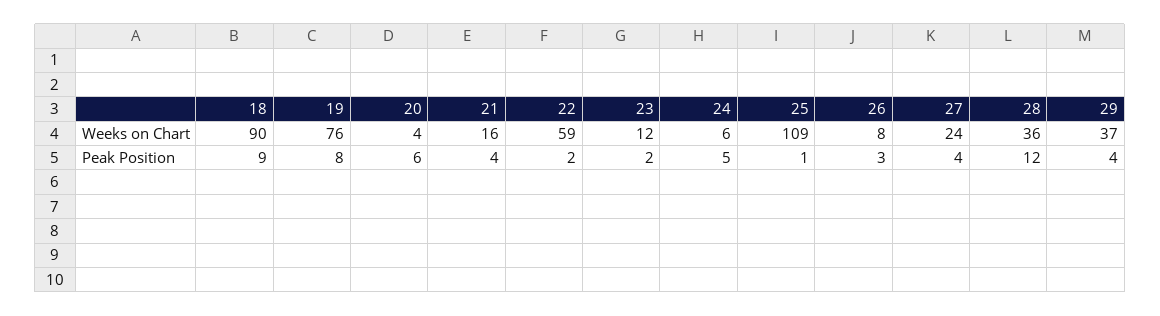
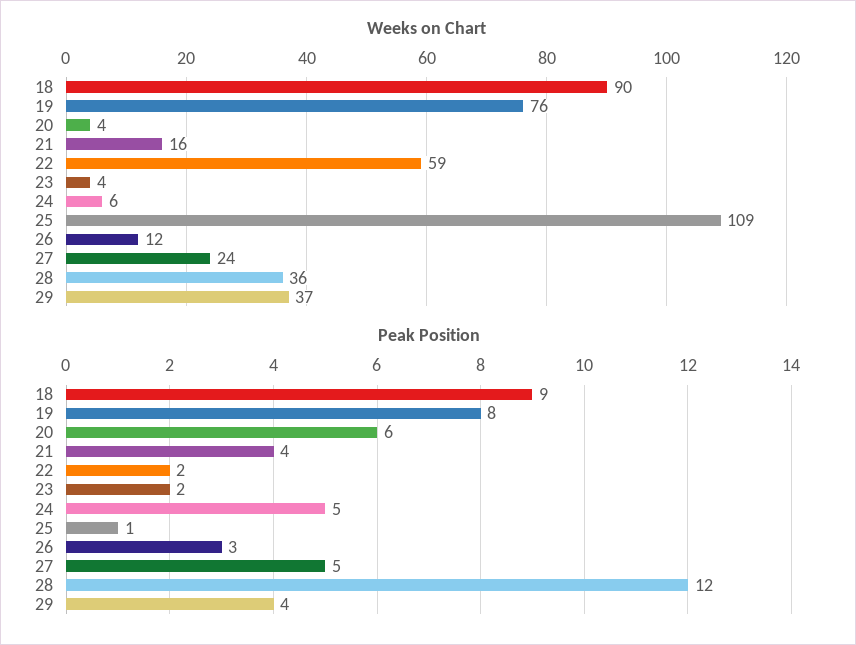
  {
    "Weeks on Chart": {
      "18": 90,
      "19": 76,
      "20": 4,
      "21": 16,
      "22": 59,
-     "23": 12,
+     "23": 4,
      "24": 6,
      "25": 109,
-     "26": 8,
+     "26": 12,
      "27": 24,
      "28": 36,
      "29": 37
    },
    "Peak Position": {
      "18": 9,
      "19": 8,
      "20": 6,
      "21": 4,
      "22": 2,
      "23": 2,
      "24": 5,
      "25": 1,
      "26": 3,
-     "27": 4,
+     "27": 5,
      "28": 12,
      "29": 4
    }
  }

